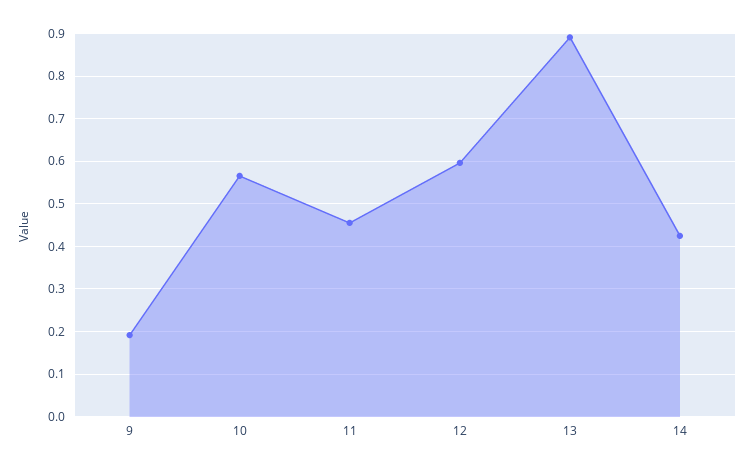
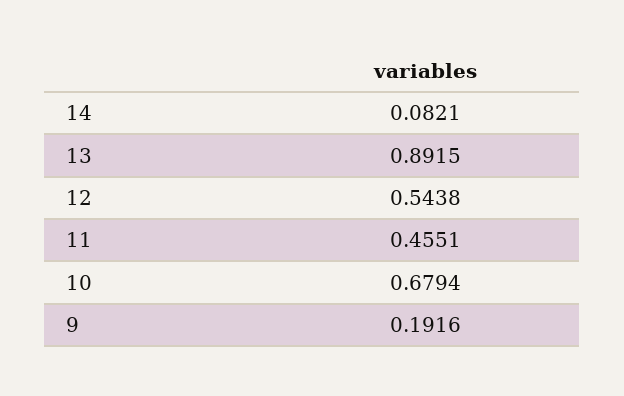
  {
    "9": 0.1916,
-   "10": 0.56,
+   "10": 0.6794,
    "11": 0.4551,
-   "12": 0.6,
+   "12": 0.5438,
    "13": 0.8915,
-   "14": 0.42
+   "14": 0.0821
  }

